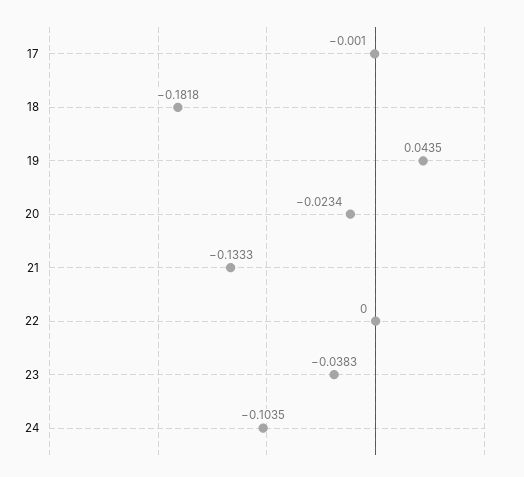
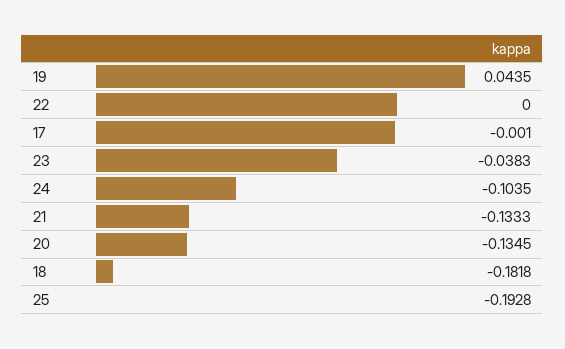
  {
    "17": -0.001,
    "18": -0.1818,
    "19": 0.0435,
-   "20": -0.0234,
+   "20": -0.1345,
    "21": -0.1333,
    "22": 0,
    "23": -0.0383,
-   "24": -0.1035
+   "24": -0.1035,
+   "25": -0.1928
  }

